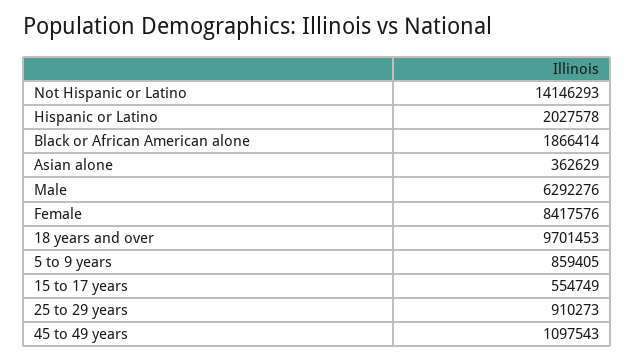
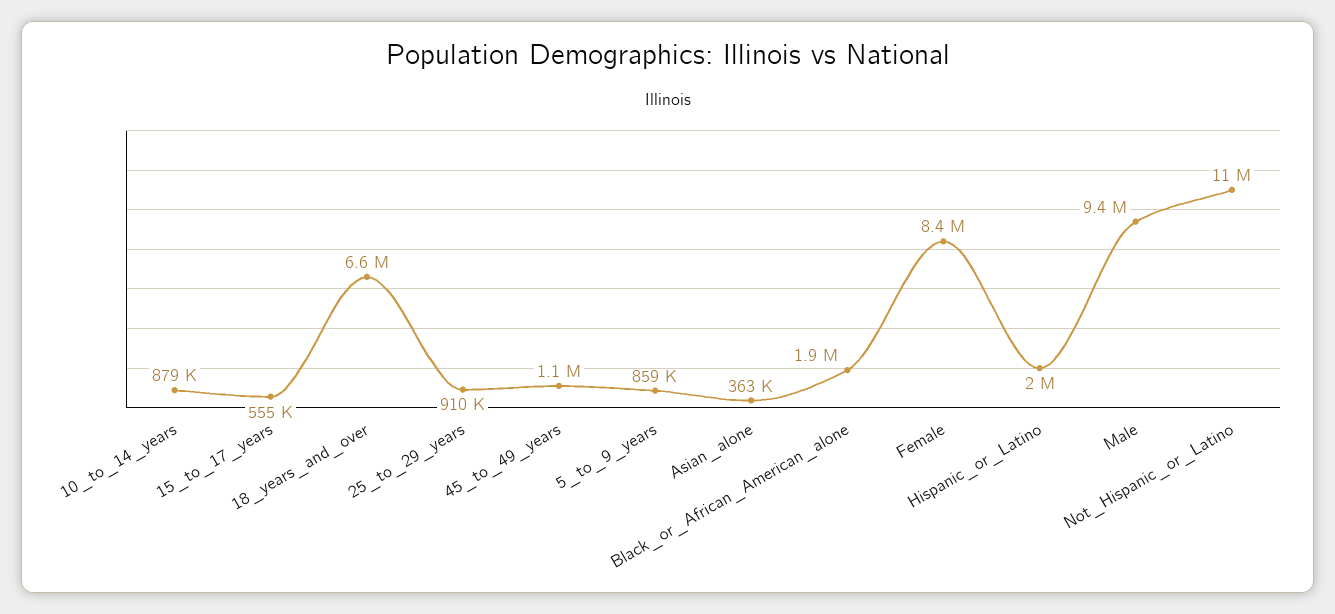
  {
-   "Not Hispanic or Latino": 14146293,
+   "Not Hispanic or Latino": 11000000,
    "Hispanic or Latino": 2027578,
    "Black or African American alone": 1866414,
    "Asian alone": 362629,
-   "Male": 6292276,
+   "Male": 9400000,
    "Female": 8417576,
-   "18 years and over": 9701453,
+   "18 years and over": 6600000,
    "5 to 9 years": 859405,
    "15 to 17 years": 554749,
    "25 to 29 years": 910273,
-   "45 to 49 years": 1097543
+   "45 to 49 years": 1097543,
+   "10_to_14_years": 879000
  }

